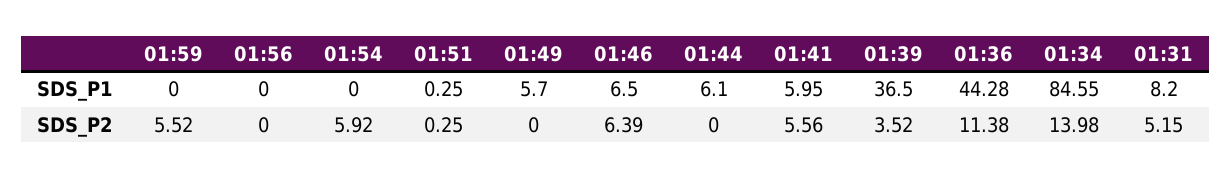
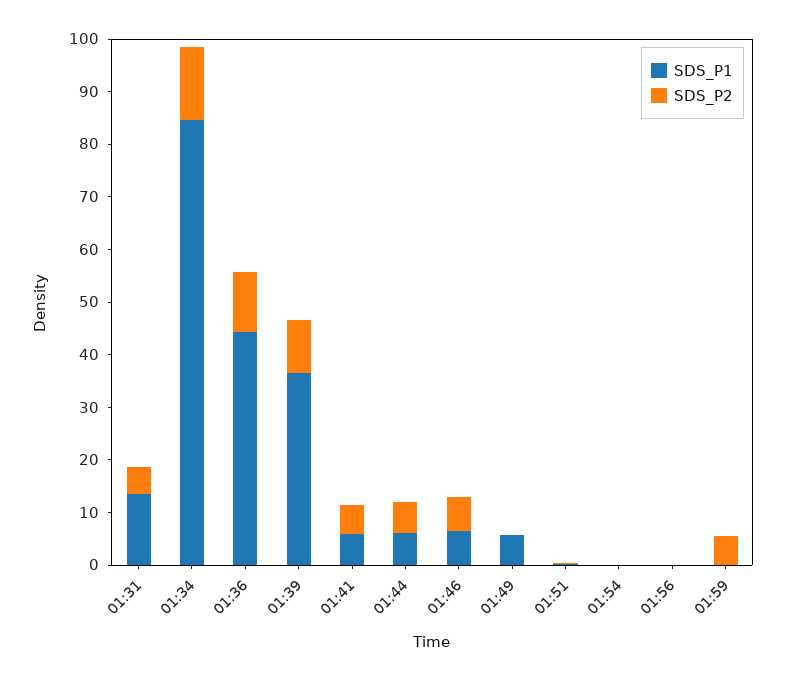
  {
    "SDS_P1": {
      "01:59": 0,
      "01:56": 0,
      "01:54": 0,
      "01:51": 0.25,
      "01:49": 5.7,
      "01:46": 6.5,
      "01:44": 6.1,
      "01:41": 5.95,
      "01:39": 36.5,
      "01:36": 44.28,
      "01:34": 84.55,
-     "01:31": 8.2
+     "01:31": 14
    },
    "SDS_P2": {
      "01:59": 5.52,
      "01:56": 0,
-     "01:54": 5.92,
+     "01:54": 0,
      "01:51": 0.25,
      "01:49": 0,
      "01:46": 6.39,
-     "01:44": 0,
+     "01:44": 6,
      "01:41": 5.56,
-     "01:39": 3.52,
+     "01:39": 10,
      "01:36": 11.38,
      "01:34": 13.98,
      "01:31": 5.15
    }
  }

